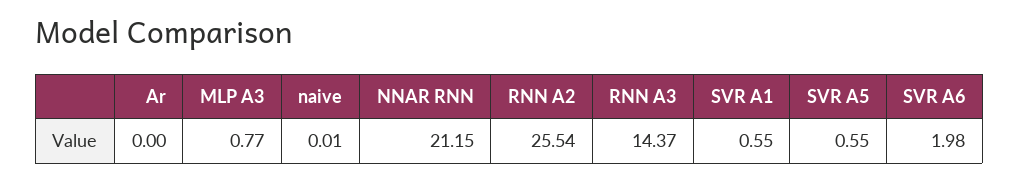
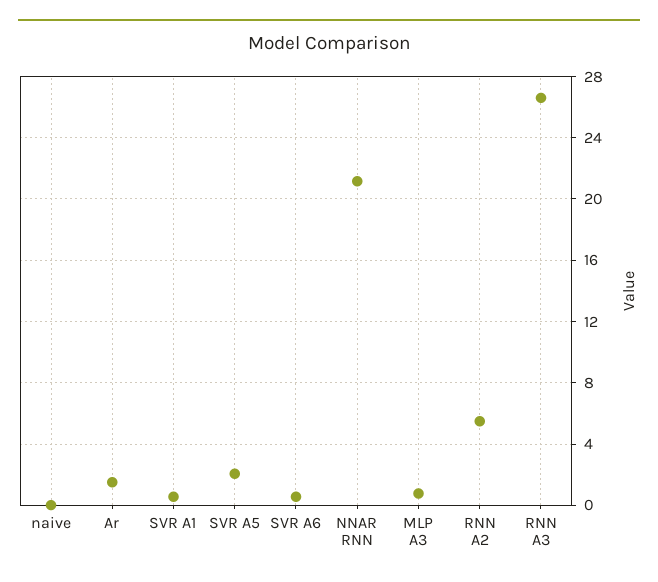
  {
-   "Ar": 0,
+   "Ar": 1.5,
    "MLP A3": 0.77,
    "naive": 0.01,
    "NNAR RNN": 21.15,
-   "RNN A2": 25.54,
+   "RNN A2": 5.5,
-   "RNN A3": 14.37,
+   "RNN A3": 26.5,
    "SVR A1": 0.55,
-   "SVR A5": 0.55,
+   "SVR A5": 2,
-   "SVR A6": 1.98
+   "SVR A6": 0.5
  }

